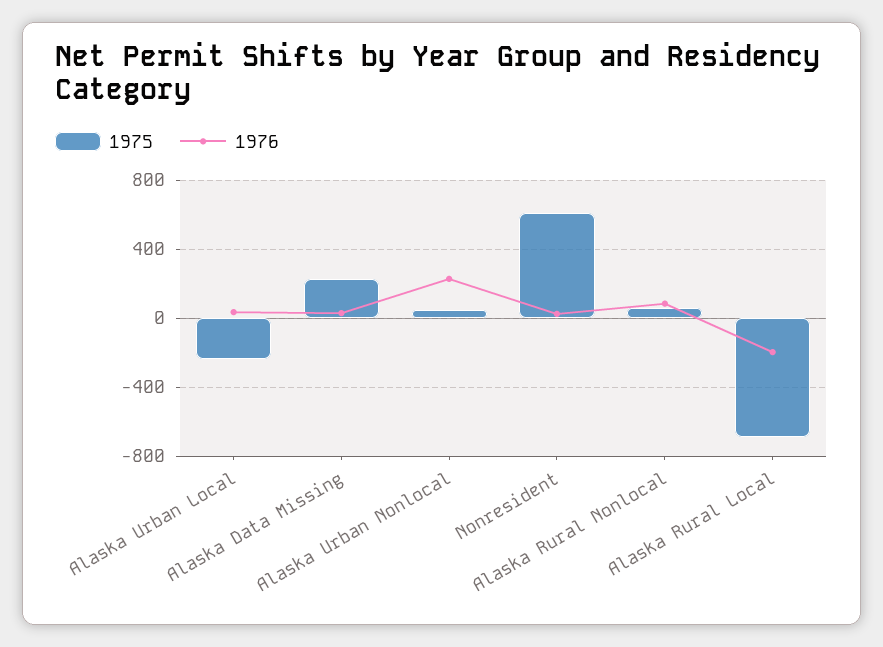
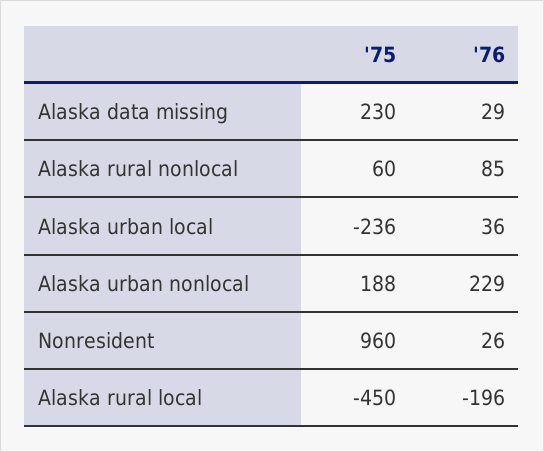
  {
    "1975": {
      "Alaska Urban Local": -236,
      "Alaska Data Missing": 230,
-     "Alaska Urban Nonlocal": 50,
+     "Alaska Urban Nonlocal": 188,
-     "Nonresident": 600,
+     "Nonresident": 960,
      "Alaska Rural Nonlocal": 60,
-     "Alaska Rural Local": -700
+     "Alaska Rural Local": -450
    },
    "1976": {
      "Alaska Urban Local": 36,
      "Alaska Data Missing": 29,
      "Alaska Urban Nonlocal": 229,
      "Nonresident": 26,
      "Alaska Rural Nonlocal": 85,
      "Alaska Rural Local": -196
    }
  }

